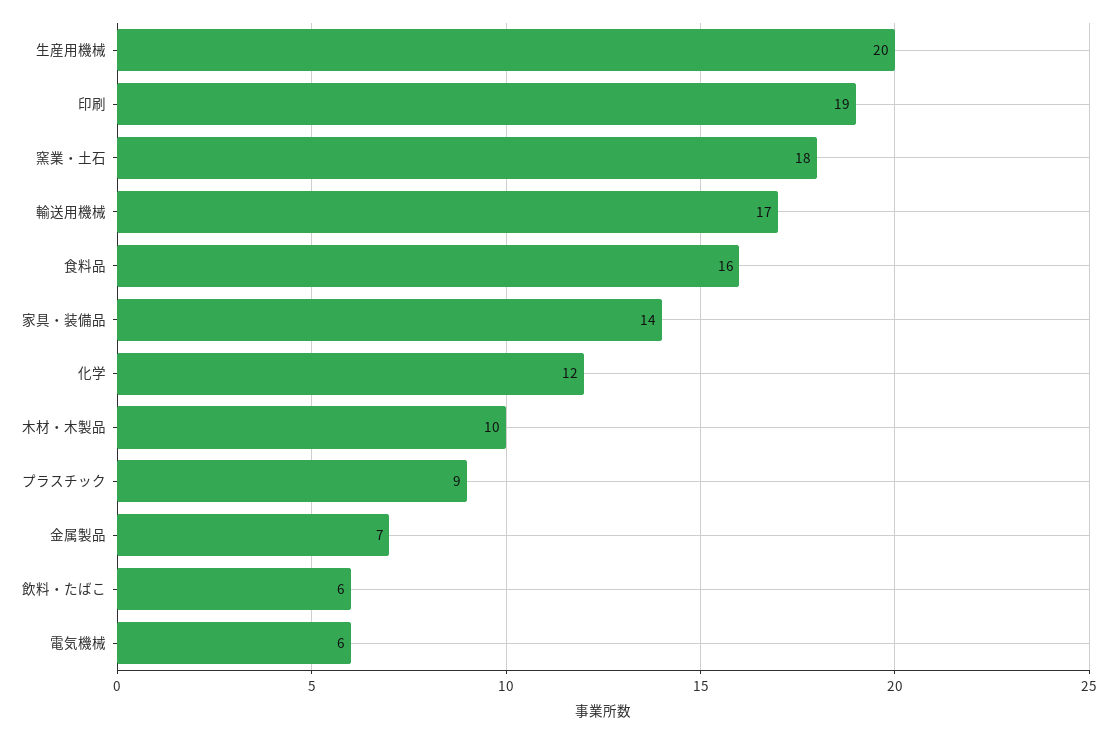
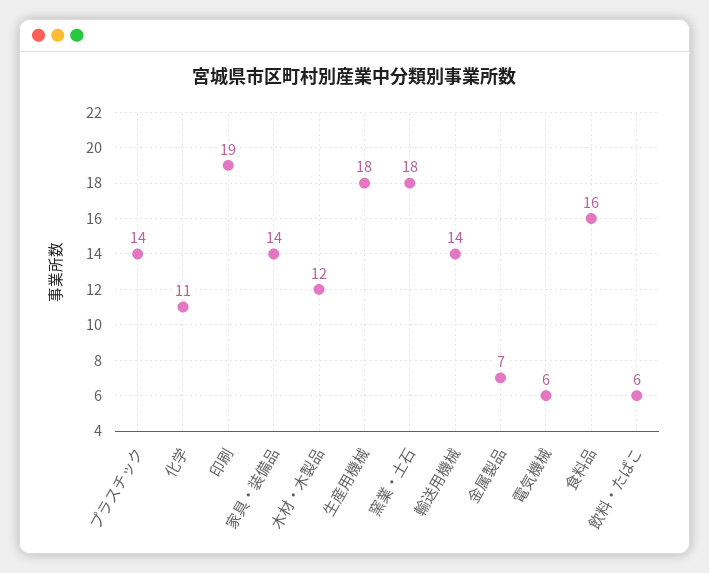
  {
-   "生産用機械": 20,
+   "生産用機械": 18,
    "印刷": 19,
    "窯業・土石": 18,
-   "輸送用機械": 17,
+   "輸送用機械": 14,
    "食料品": 16,
    "家具・装備品": 14,
-   "化学": 12,
+   "化学": 11,
-   "木材・木製品": 10,
+   "木材・木製品": 12,
-   "プラスチック": 9,
+   "プラスチック": 14,
    "金属製品": 7,
    "飲料・たばこ": 6,
    "電気機械": 6
  }

